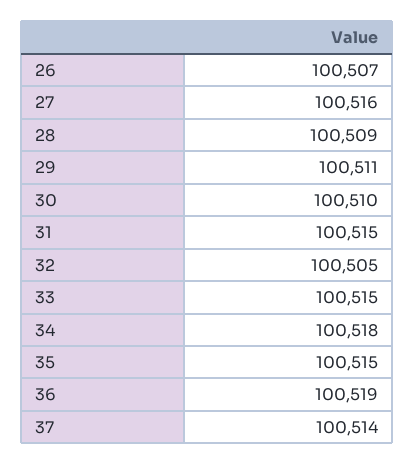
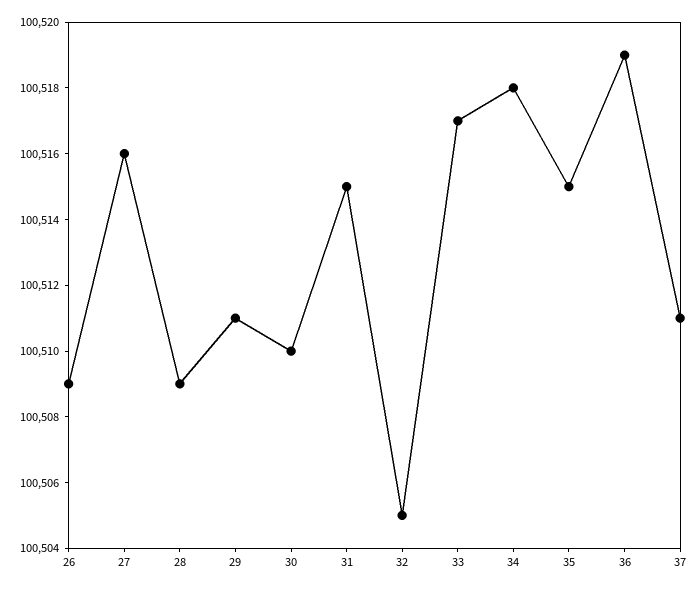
  {
-   "26": 100507,
+   "26": 100509,
    "27": 100516,
    "28": 100509,
    "29": 100511,
    "30": 100510,
    "31": 100515,
    "32": 100505,
-   "33": 100515,
+   "33": 100517,
    "34": 100518,
    "35": 100515,
    "36": 100519,
-   "37": 100514
+   "37": 100511
  }

